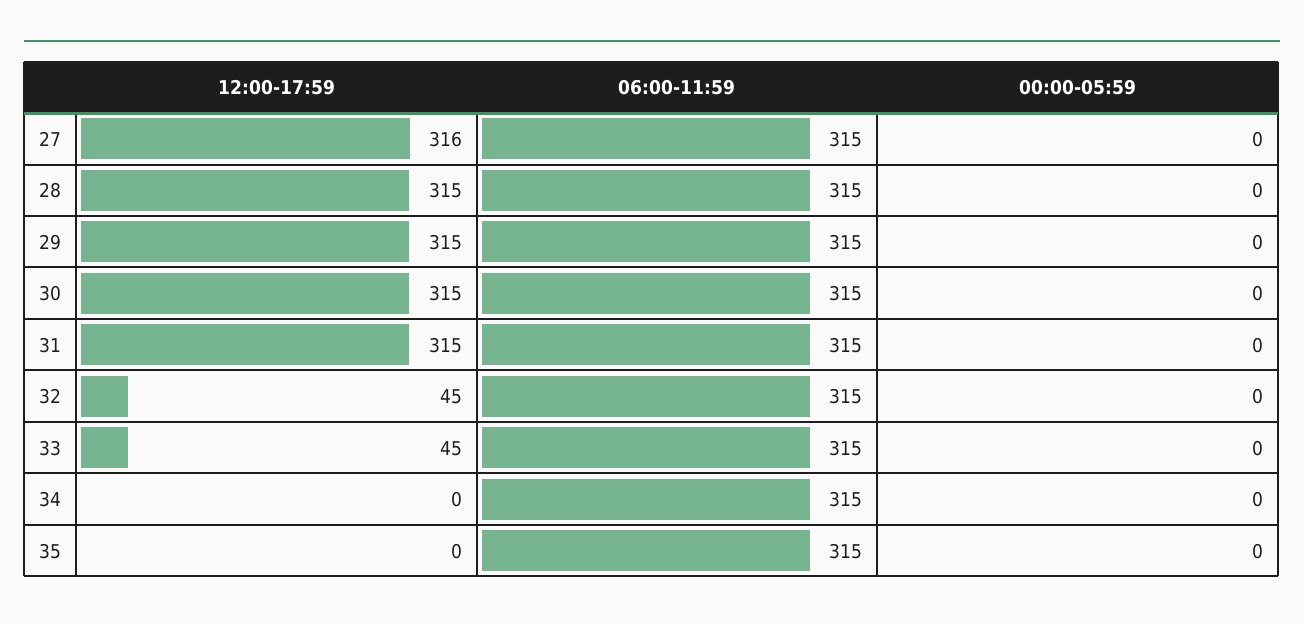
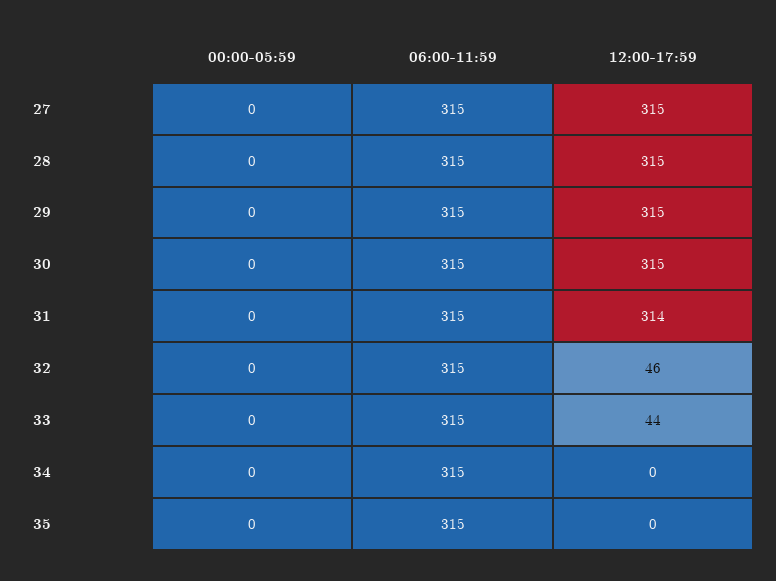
  {
    "12:00-17:59": {
-     "27": 316,
+     "27": 315,
      "28": 315,
      "29": 315,
      "30": 315,
-     "31": 315,
+     "31": 314,
-     "32": 45,
+     "32": 46,
-     "33": 45,
+     "33": 44,
      "34": 0,
      "35": 0
    },
    "06:00-11:59": {
      "27": 315,
      "28": 315,
      "29": 315,
      "30": 315,
      "31": 315,
      "32": 315,
      "33": 315,
      "34": 315,
      "35": 315
    },
    "00:00-05:59": {
      "27": 0,
      "28": 0,
      "29": 0,
      "30": 0,
      "31": 0,
      "32": 0,
      "33": 0,
      "34": 0,
      "35": 0
    }
  }

